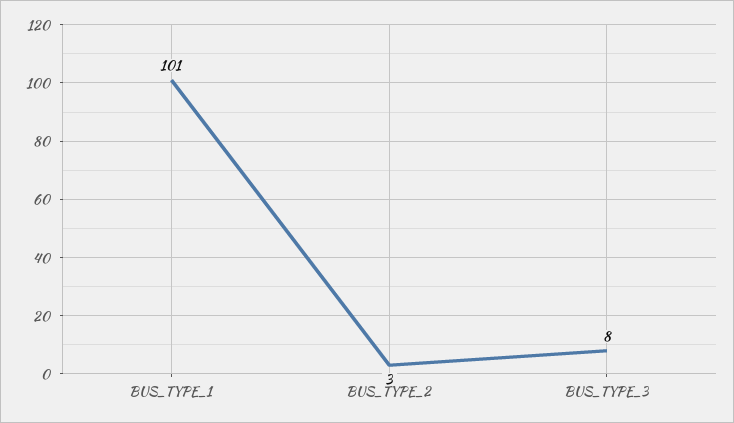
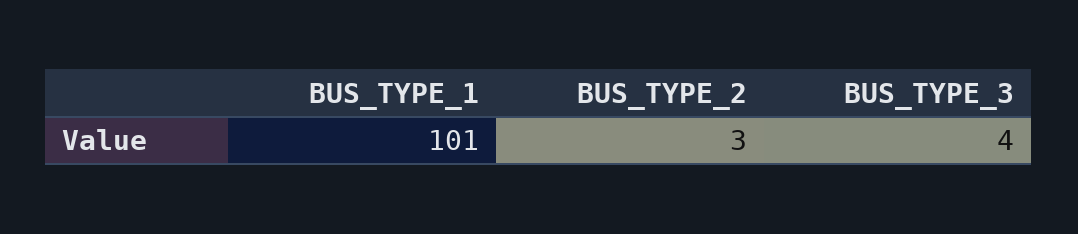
  {
    "BUS_TYPE_1": 101,
    "BUS_TYPE_2": 3,
-   "BUS_TYPE_3": 8
+   "BUS_TYPE_3": 4
  }

